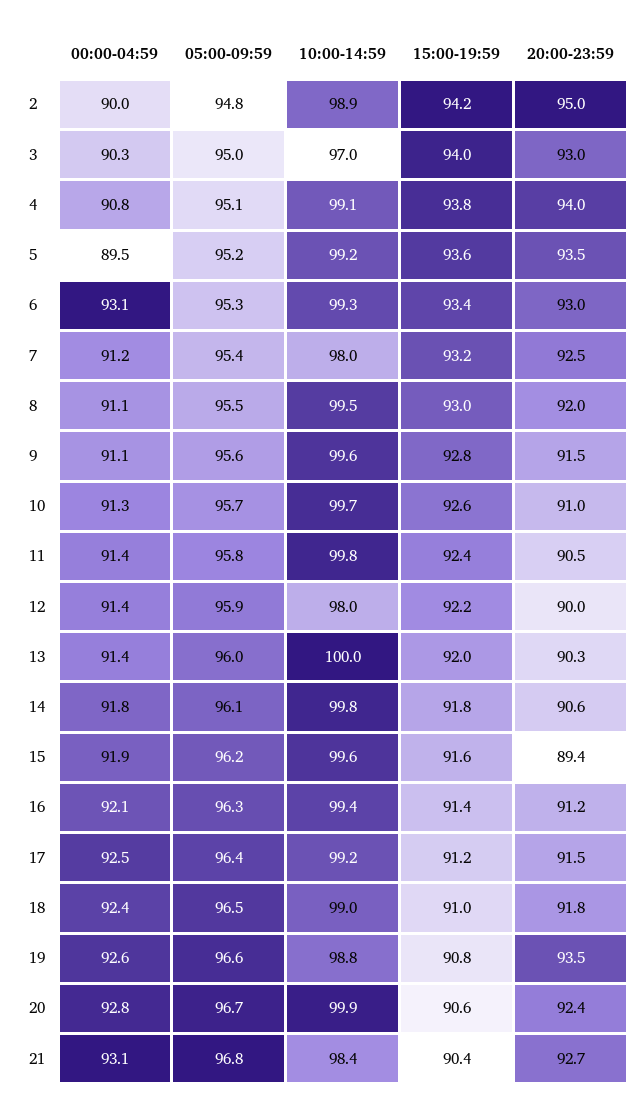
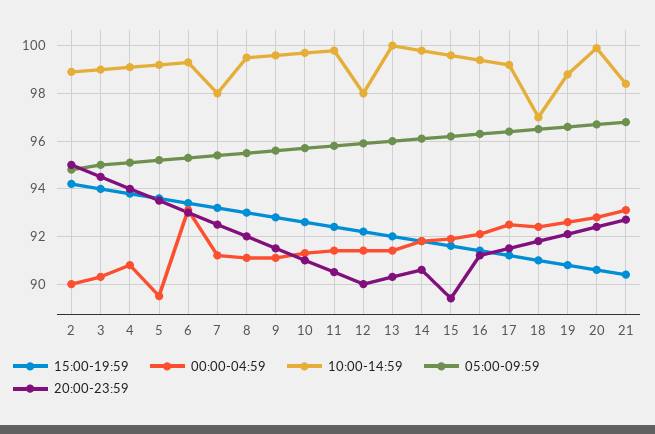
  {
    "00:00-04:59": {
      "2": 90,
      "3": 90.3,
      "4": 90.8,
      "5": 89.5,
      "6": 93.1,
      "7": 91.2,
      "8": 91.1,
      "9": 91.1,
      "10": 91.3,
      "11": 91.4,
      "12": 91.4,
      "13": 91.4,
      "14": 91.8,
      "15": 91.9,
      "16": 92.1,
      "17": 92.5,
      "18": 92.4,
      "19": 92.6,
      "20": 92.8,
      "21": 93.1
    },
    "05:00-09:59": {
      "2": 94.8,
      "3": 95,
      "4": 95.1,
      "5": 95.2,
      "6": 95.3,
      "7": 95.4,
      "8": 95.5,
      "9": 95.6,
      "10": 95.7,
      "11": 95.8,
      "12": 95.9,
      "13": 96,
      "14": 96.1,
      "15": 96.2,
      "16": 96.3,
      "17": 96.4,
      "18": 96.5,
      "19": 96.6,
      "20": 96.7,
      "21": 96.8
    },
    "10:00-14:59": {
      "2": 98.9,
-     "3": 97,
+     "3": 99,
      "4": 99.1,
      "5": 99.2,
      "6": 99.3,
      "7": 98,
      "8": 99.5,
      "9": 99.6,
      "10": 99.7,
      "11": 99.8,
      "12": 98,
      "13": 100,
      "14": 99.8,
      "15": 99.6,
      "16": 99.4,
      "17": 99.2,
-     "18": 99,
+     "18": 97,
      "19": 98.8,
      "20": 99.9,
      "21": 98.4
    },
    "15:00-19:59": {
      "2": 94.2,
      "3": 94,
      "4": 93.8,
      "5": 93.6,
      "6": 93.4,
      "7": 93.2,
      "8": 93,
      "9": 92.8,
      "10": 92.6,
      "11": 92.4,
      "12": 92.2,
      "13": 92,
      "14": 91.8,
      "15": 91.6,
      "16": 91.4,
      "17": 91.2,
      "18": 91,
      "19": 90.8,
      "20": 90.6,
      "21": 90.4
    },
    "20:00-23:59": {
      "2": 95,
-     "3": 93,
+     "3": 94.5,
      "4": 94,
      "5": 93.5,
      "6": 93,
      "7": 92.5,
      "8": 92,
      "9": 91.5,
      "10": 91,
      "11": 90.5,
      "12": 90,
      "13": 90.3,
      "14": 90.6,
      "15": 89.4,
      "16": 91.2,
      "17": 91.5,
      "18": 91.8,
-     "19": 93.5,
+     "19": 92,
      "20": 92.4,
      "21": 92.7
    }
  }

